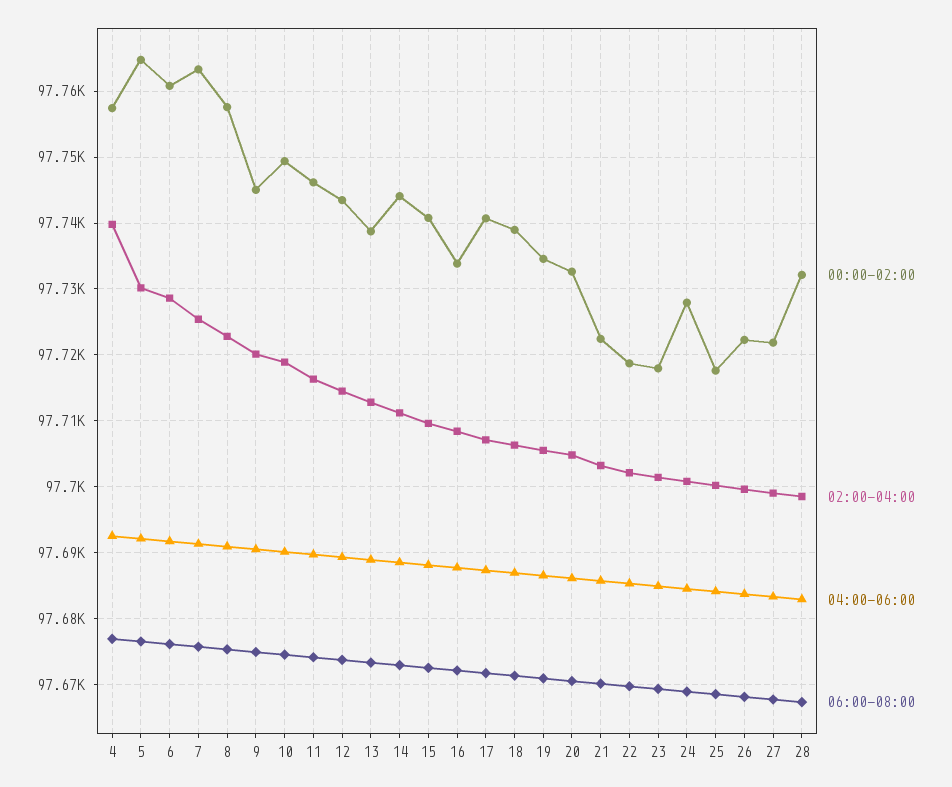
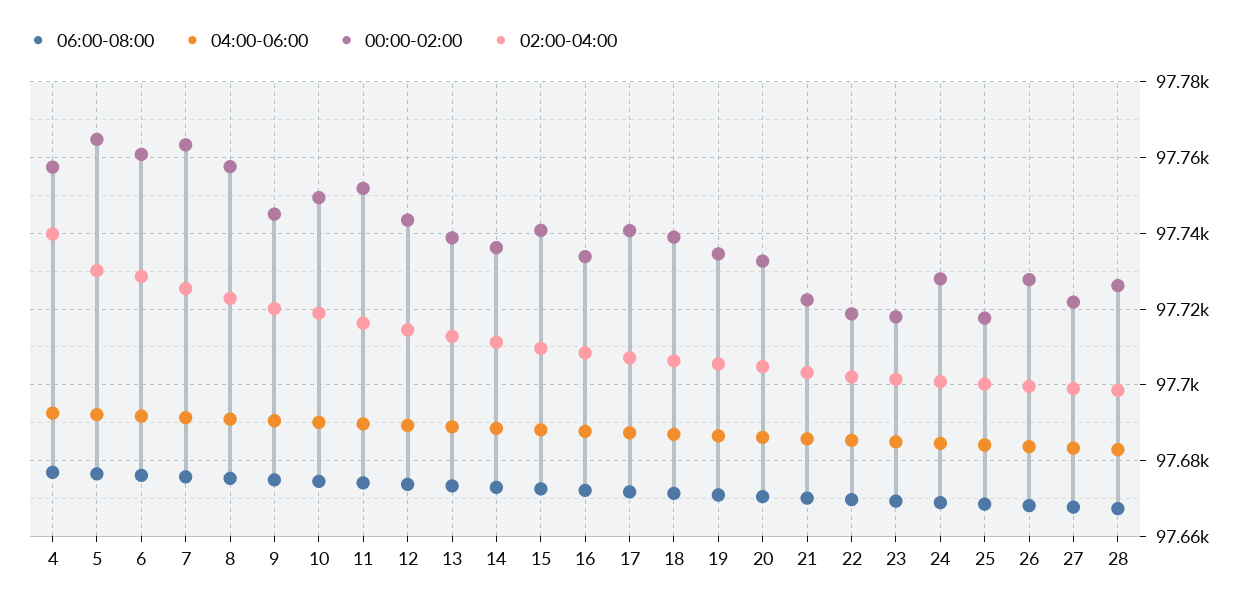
  {
    "00:00-02:00": {
      "4": 97757,
      "5": 97765,
      "6": 97761,
      "7": 97763,
      "8": 97758,
      "9": 97745,
      "10": 97749,
-     "11": 97746,
+     "11": 97752,
      "12": 97743,
      "13": 97739,
-     "14": 97744,
+     "14": 97736,
      "15": 97741,
      "16": 97734,
      "17": 97741,
      "18": 97739,
      "19": 97735,
      "20": 97733,
      "21": 97722,
      "22": 97719,
      "23": 97718,
      "24": 97728,
      "25": 97718,
-     "26": 97722,
+     "26": 97728,
      "27": 97722,
-     "28": 97732
+     "28": 97726
    },
    "02:00-04:00": {
      "4": 97740,
      "5": 97730,
      "6": 97729,
      "7": 97725,
      "8": 97723,
      "9": 97720,
      "10": 97719,
      "11": 97716,
      "12": 97715,
      "13": 97713,
      "14": 97711,
      "15": 97710,
      "16": 97708,
      "17": 97707,
      "18": 97706,
      "19": 97706,
      "20": 97705,
      "21": 97703,
      "22": 97702,
      "23": 97701,
      "24": 97701,
      "25": 97700,
      "26": 97700,
      "27": 97699,
      "28": 97699
    },
    "04:00-06:00": {
      "4": 97693,
      "5": 97692,
      "6": 97692,
      "7": 97691,
      "8": 97691,
      "9": 97691,
      "10": 97690,
      "11": 97690,
      "12": 97689,
      "13": 97689,
      "14": 97689,
      "15": 97688,
      "16": 97688,
      "17": 97687,
      "18": 97687,
      "19": 97687,
      "20": 97686,
      "21": 97686,
      "22": 97685,
      "23": 97685,
      "24": 97685,
      "25": 97684,
      "26": 97684,
      "27": 97683,
      "28": 97683
    },
    "06:00-08:00": {
      "4": 97677,
      "5": 97677,
      "6": 97676,
      "7": 97676,
      "8": 97675,
      "9": 97675,
      "10": 97675,
      "11": 97674,
      "12": 97674,
      "13": 97673,
      "14": 97673,
      "15": 97673,
      "16": 97672,
      "17": 97672,
      "18": 97671,
      "19": 97671,
      "20": 97671,
      "21": 97670,
      "22": 97670,
      "23": 97669,
      "24": 97669,
      "25": 97669,
      "26": 97668,
      "27": 97668,
      "28": 97667
    }
  }

